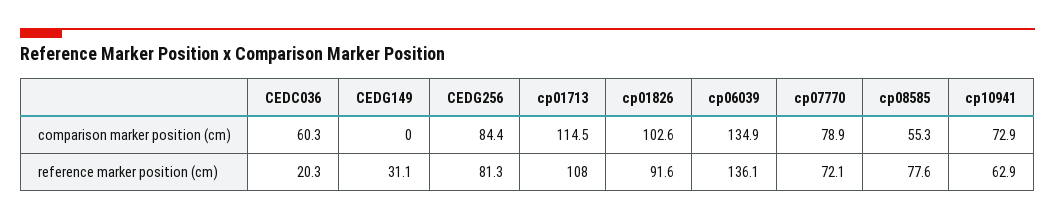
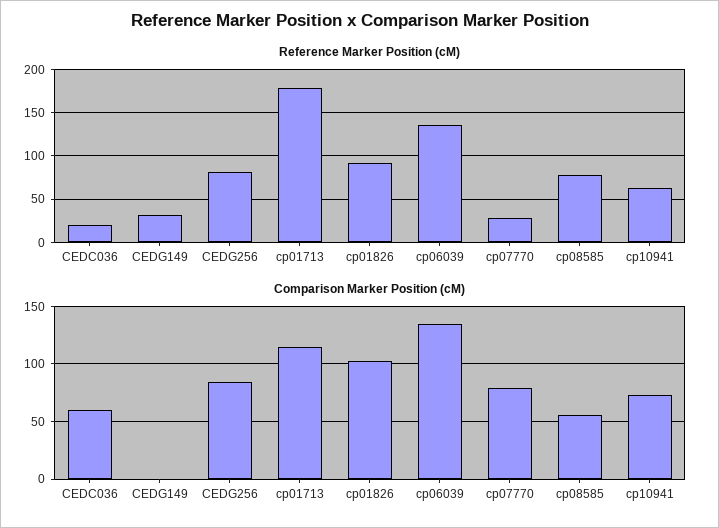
  {
    "comparison marker position (cm)": {
      "CEDC036": 60.3,
      "CEDG149": 0,
      "CEDG256": 84.4,
      "cp01713": 114.5,
      "cp01826": 102.6,
      "cp06039": 134.9,
      "cp07770": 78.9,
      "cp08585": 55.3,
      "cp10941": 72.9
    },
    "reference marker position (cm)": {
      "CEDC036": 20.3,
      "CEDG149": 31.1,
      "CEDG256": 81.3,
-     "cp01713": 108,
+     "cp01713": 180,
      "cp01826": 91.6,
      "cp06039": 136.1,
-     "cp07770": 72.1,
+     "cp07770": 30,
      "cp08585": 77.6,
      "cp10941": 62.9
    }
  }

